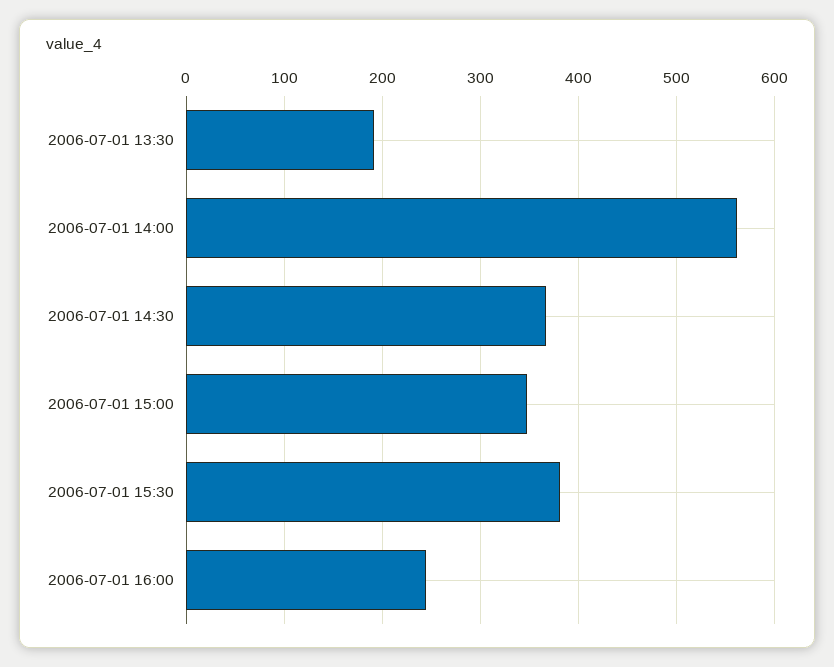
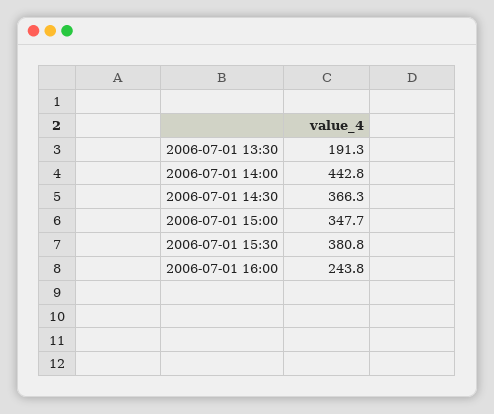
  {
    "2006-07-01 13:30": 191.3,
-   "2006-07-01 14:00": 560,
+   "2006-07-01 14:00": 442.8,
    "2006-07-01 14:30": 366.3,
    "2006-07-01 15:00": 347.7,
    "2006-07-01 15:30": 380.8,
    "2006-07-01 16:00": 243.8
  }

